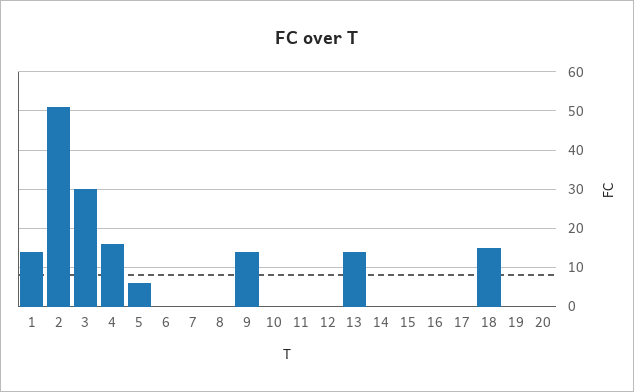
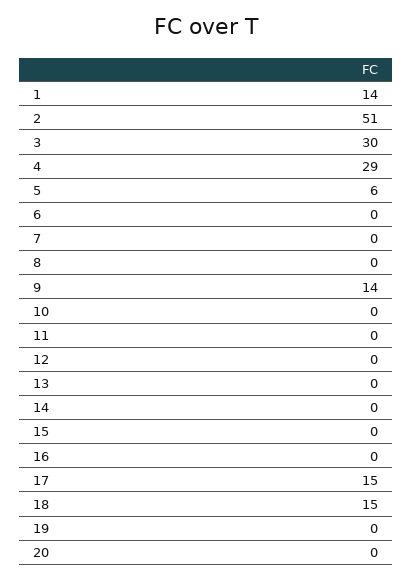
  {
    "1": 14,
    "2": 51,
    "3": 30,
-   "4": 15,
+   "4": 29,
    "5": 6,
    "6": 0,
    "7": 0,
    "8": 0,
    "9": 14,
    "10": 0,
    "11": 0,
    "12": 0,
-   "13": 15,
+   "13": 0,
    "14": 0,
    "15": 0,
    "16": 0,
-   "17": 0,
+   "17": 15,
    "18": 15,
    "19": 0,
    "20": 0
  }

